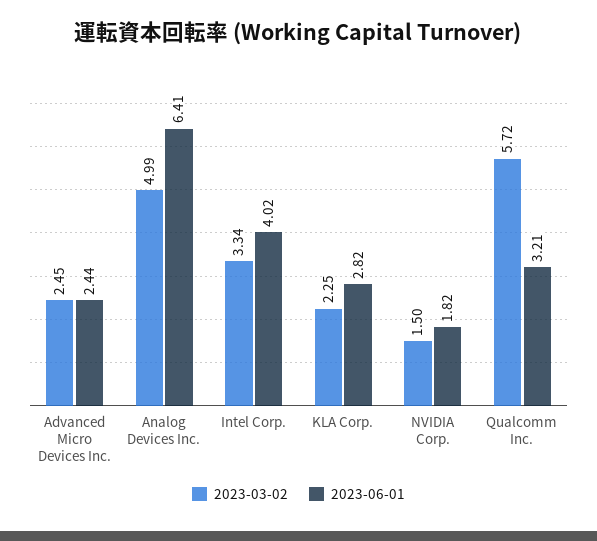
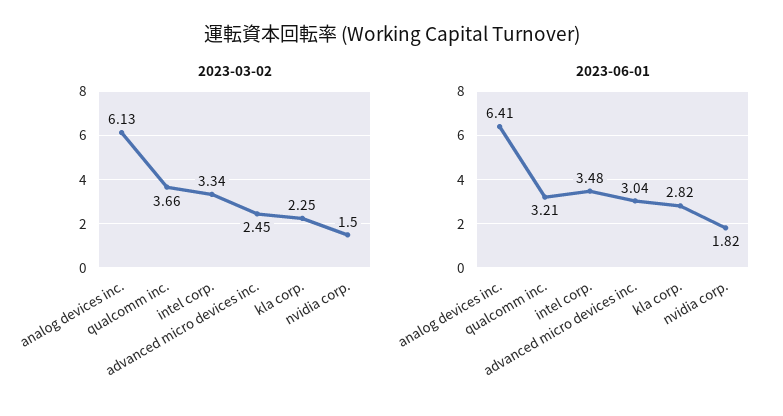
  {
    "2023-03-02": {
      "Advanced Micro Devices Inc.": 2.45,
-     "Analog Devices Inc.": 4.99,
+     "Analog Devices Inc.": 6.13,
      "Intel Corp.": 3.34,
      "KLA Corp.": 2.25,
      "NVIDIA Corp.": 1.5,
-     "Qualcomm Inc.": 5.72
+     "Qualcomm Inc.": 3.66
    },
    "2023-06-01": {
-     "Advanced Micro Devices Inc.": 2.44,
+     "Advanced Micro Devices Inc.": 3.04,
      "Analog Devices Inc.": 6.41,
-     "Intel Corp.": 4.02,
+     "Intel Corp.": 3.48,
      "KLA Corp.": 2.82,
      "NVIDIA Corp.": 1.82,
      "Qualcomm Inc.": 3.21
    }
  }

